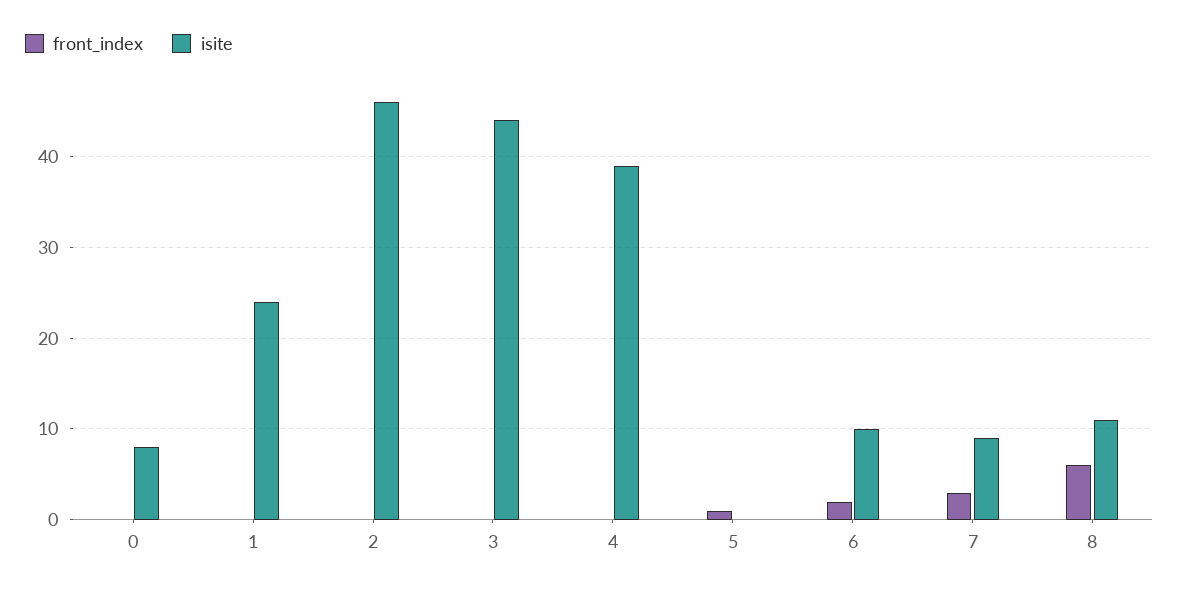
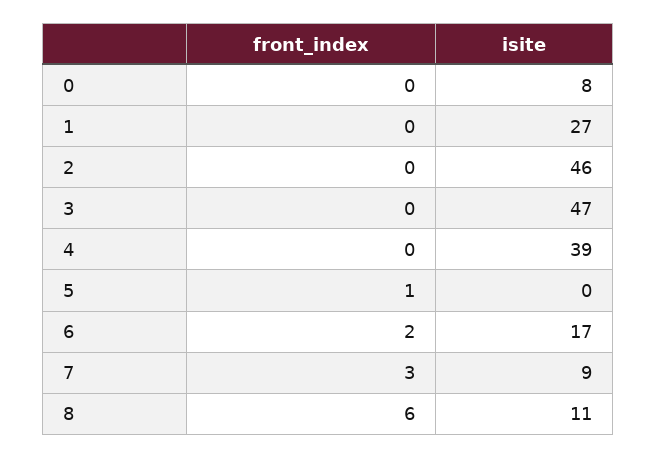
  {
    "front_index": {
      "0": 0,
      "1": 0,
      "2": 0,
      "3": 0,
      "4": 0,
      "5": 1,
      "6": 2,
      "7": 3,
      "8": 6
    },
    "isite": {
      "0": 8,
-     "1": 24,
+     "1": 27,
      "2": 46,
-     "3": 44,
+     "3": 47,
      "4": 39,
      "5": 0,
-     "6": 10,
+     "6": 17,
      "7": 9,
      "8": 11
    }
  }

